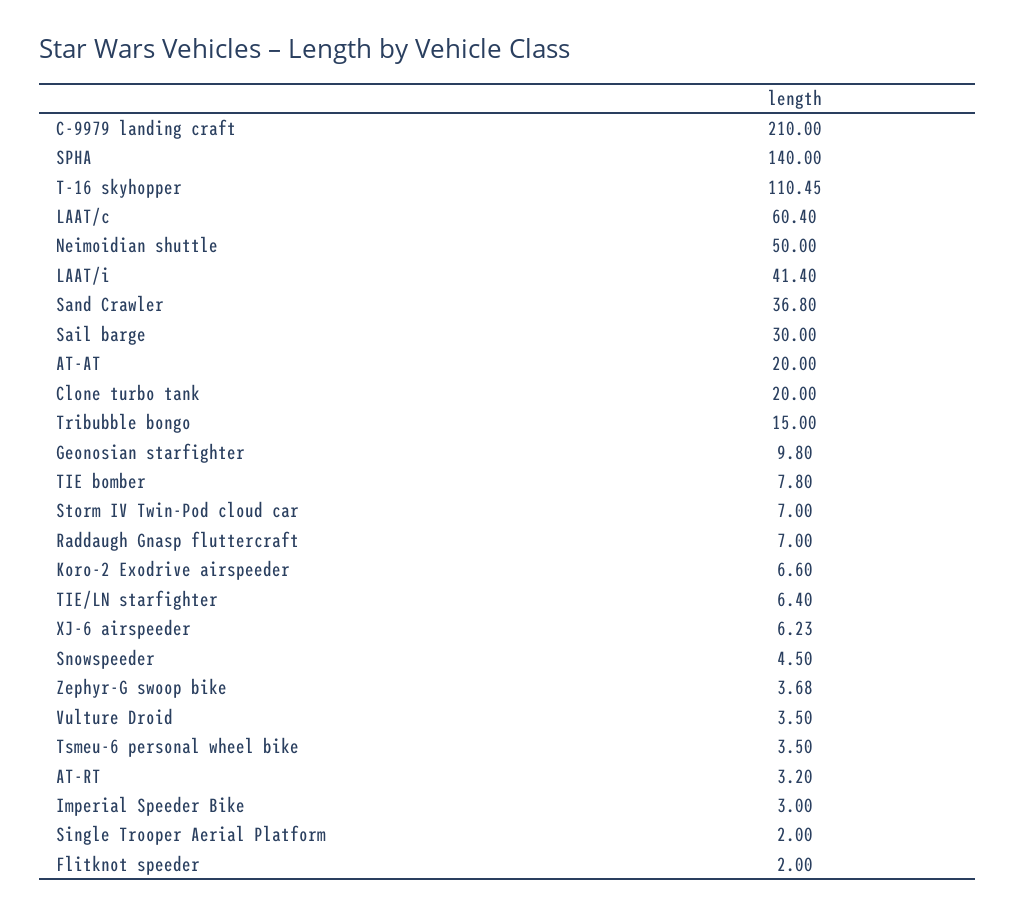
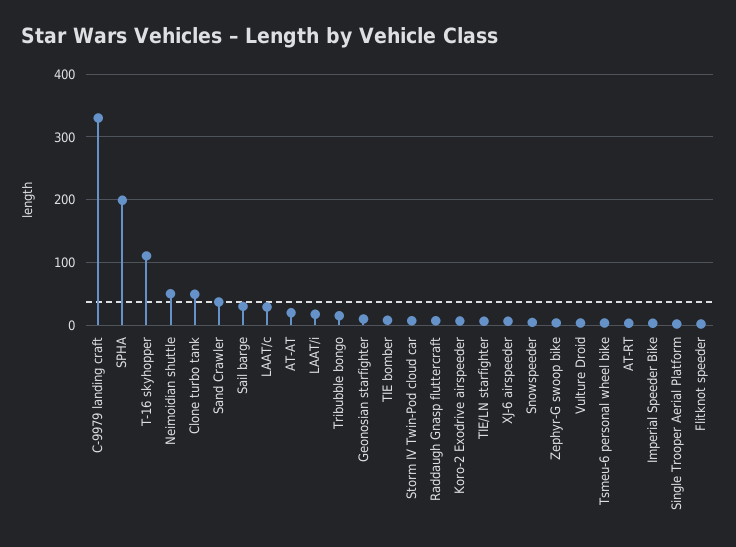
  {
-   "C-9979 landing craft": 210,
+   "C-9979 landing craft": 330,
-   "SPHA": 140,
+   "SPHA": 200,
    "T-16 skyhopper": 110.45,
-   "LAAT/c": 60.4,
+   "LAAT/c": 30,
    "Neimoidian shuttle": 50,
-   "LAAT/i": 41.4,
+   "LAAT/i": 20,
    "Sand Crawler": 36.8,
    "Sail barge": 30,
    "AT-AT": 20,
-   "Clone turbo tank": 20,
+   "Clone turbo tank": 50,
    "Tribubble bongo": 15,
    "Geonosian starfighter": 9.8,
    "TIE bomber": 7.8,
    "Storm IV Twin-Pod cloud car": 7,
    "Raddaugh Gnasp fluttercraft": 7,
    "Koro-2 Exodrive airspeeder": 6.6,
    "TIE/LN starfighter": 6.4,
    "XJ-6 airspeeder": 6.23,
    "Snowspeeder": 4.5,
    "Zephyr-G swoop bike": 3.68,
    "Vulture Droid": 3.5,
    "Tsmeu-6 personal wheel bike": 3.5,
    "AT-RT": 3.2,
    "Imperial Speeder Bike": 3,
    "Single Trooper Aerial Platform": 2,
    "Flitknot speeder": 2
  }

